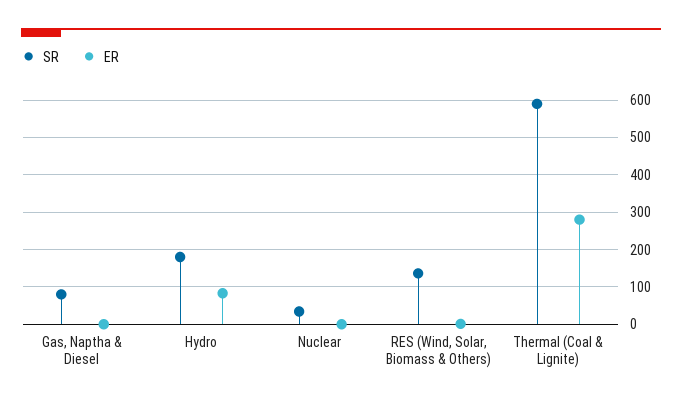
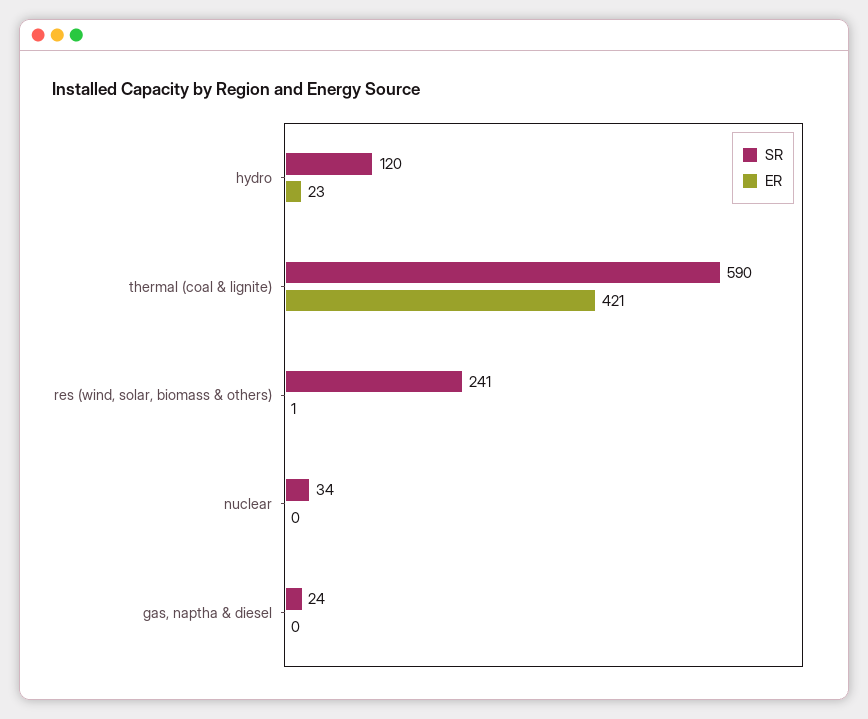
  {
    "SR": {
-     "Gas, Naptha & Diesel": 80,
+     "Gas, Naptha & Diesel": 24,
-     "Hydro": 180,
+     "Hydro": 120,
      "Nuclear": 34,
-     "RES (Wind, Solar, Biomass & Others)": 140,
+     "RES (Wind, Solar, Biomass & Others)": 241,
      "Thermal (Coal & Lignite)": 590
    },
    "ER": {
      "Gas, Naptha & Diesel": 0,
-     "Hydro": 80,
+     "Hydro": 23,
      "Nuclear": 0,
      "RES (Wind, Solar, Biomass & Others)": 1,
-     "Thermal (Coal & Lignite)": 280
+     "Thermal (Coal & Lignite)": 421
    }
  }

